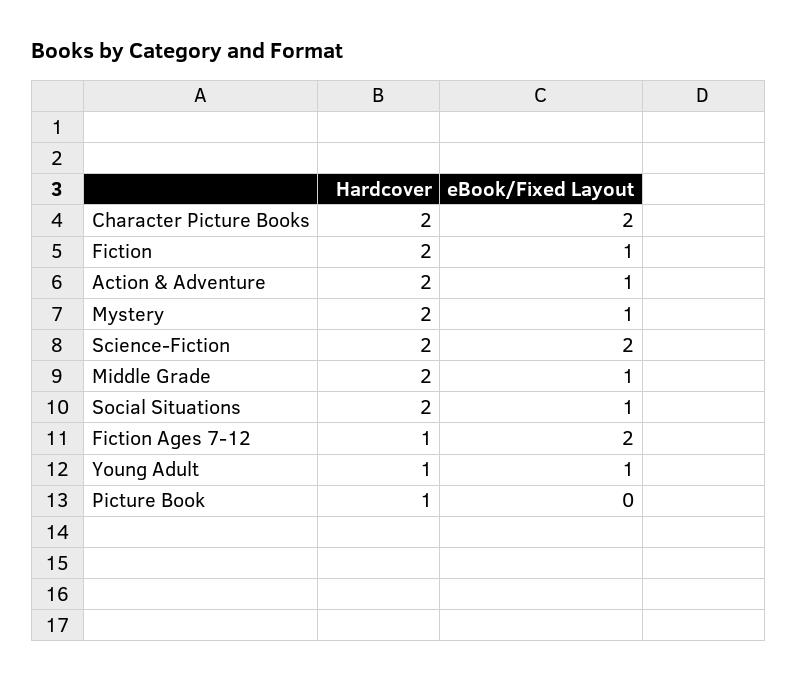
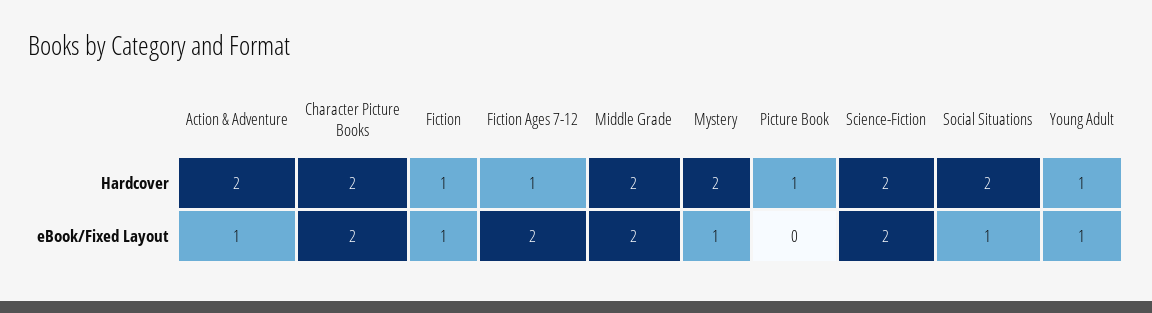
  {
    "Hardcover": {
      "Character Picture Books": 2,
-     "Fiction": 2,
+     "Fiction": 1,
      "Action & Adventure": 2,
      "Mystery": 2,
      "Science-Fiction": 2,
      "Middle Grade": 2,
      "Social Situations": 2,
      "Fiction Ages 7-12": 1,
      "Young Adult": 1,
      "Picture Book": 1
    },
    "eBook/Fixed Layout": {
      "Character Picture Books": 2,
      "Fiction": 1,
      "Action & Adventure": 1,
      "Mystery": 1,
      "Science-Fiction": 2,
-     "Middle Grade": 1,
+     "Middle Grade": 2,
      "Social Situations": 1,
      "Fiction Ages 7-12": 2,
      "Young Adult": 1,
      "Picture Book": 0
    }
  }

